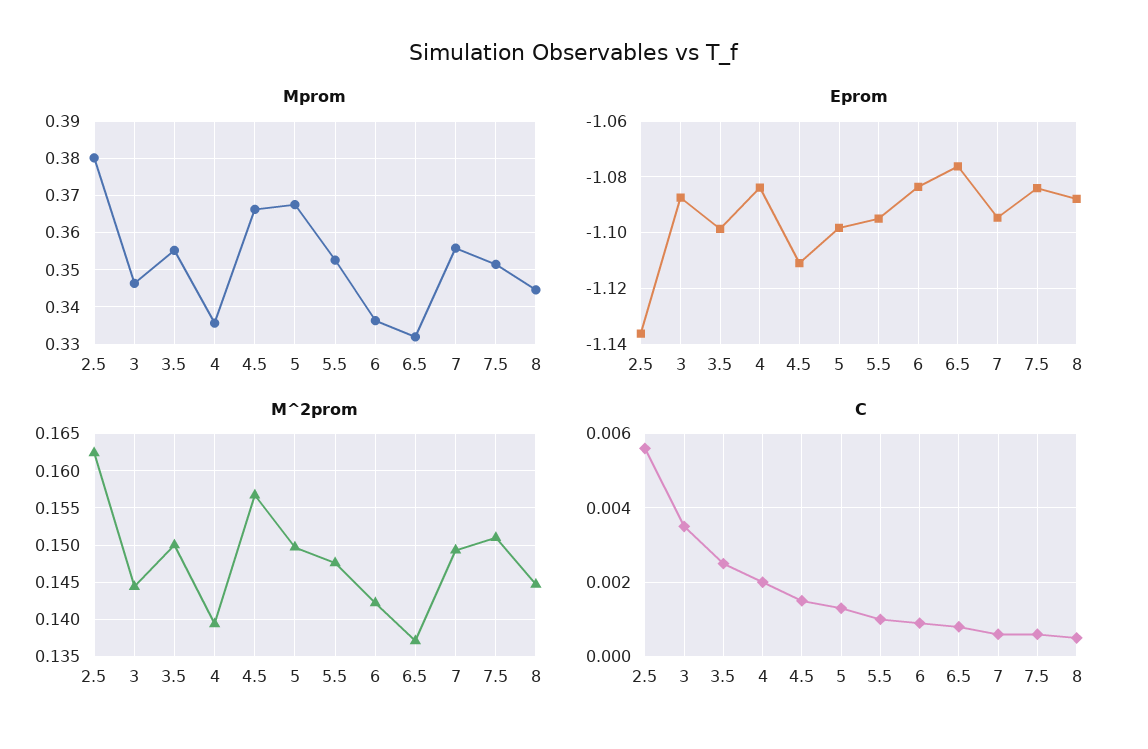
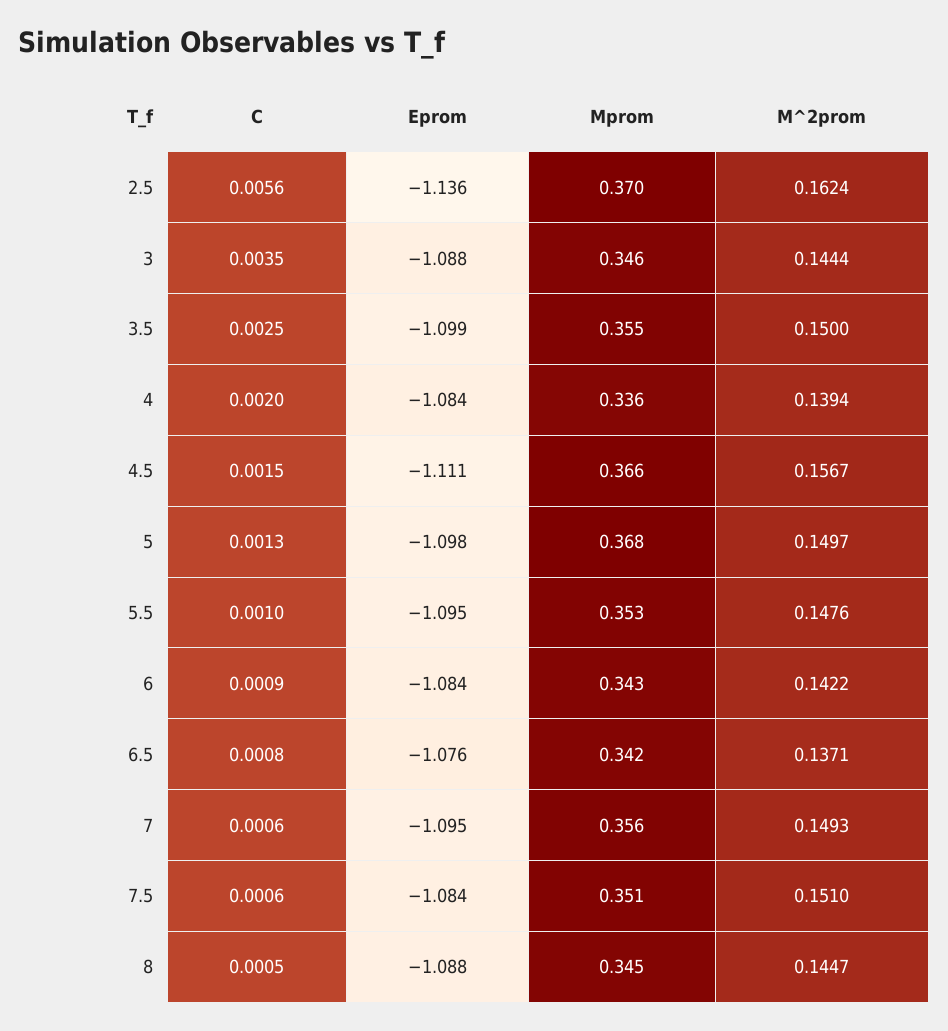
  {
    "Mprom": {
-     "2.5": 0.38,
+     "2.5": 0.37,
      "3": 0.346,
      "3.5": 0.355,
      "4": 0.336,
      "4.5": 0.366,
      "5": 0.368,
      "5.5": 0.353,
-     "6": 0.336,
+     "6": 0.343,
-     "6.5": 0.332,
+     "6.5": 0.342,
      "7": 0.356,
      "7.5": 0.351,
      "8": 0.345
    },
    "Eprom": {
      "2.5": -1.136,
      "3": -1.088,
      "3.5": -1.099,
      "4": -1.084,
      "4.5": -1.111,
      "5": -1.098,
      "5.5": -1.095,
      "6": -1.084,
      "6.5": -1.076,
      "7": -1.095,
      "7.5": -1.084,
      "8": -1.088
    },
    "M^2prom": {
      "2.5": 0.1624,
      "3": 0.1444,
      "3.5": 0.15,
      "4": 0.1394,
      "4.5": 0.1567,
      "5": 0.1497,
      "5.5": 0.1476,
      "6": 0.1422,
      "6.5": 0.1371,
      "7": 0.1493,
      "7.5": 0.151,
      "8": 0.1447
    },
    "C": {
      "2.5": 0.0056,
      "3": 0.0035,
      "3.5": 0.0025,
      "4": 0.002,
      "4.5": 0.0015,
      "5": 0.0013,
      "5.5": 0.001,
      "6": 0.0009,
      "6.5": 0.0008,
      "7": 0.0006,
      "7.5": 0.0006,
      "8": 0.0005
    }
  }

